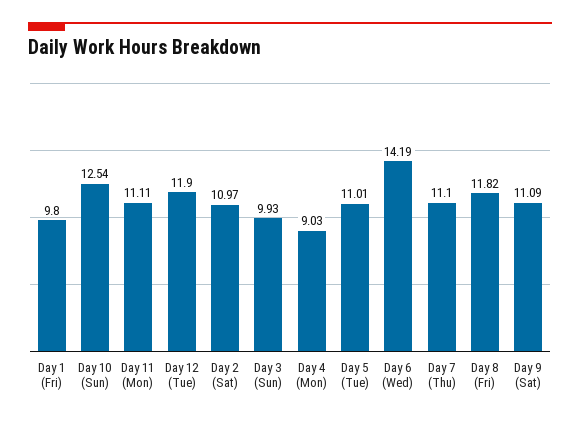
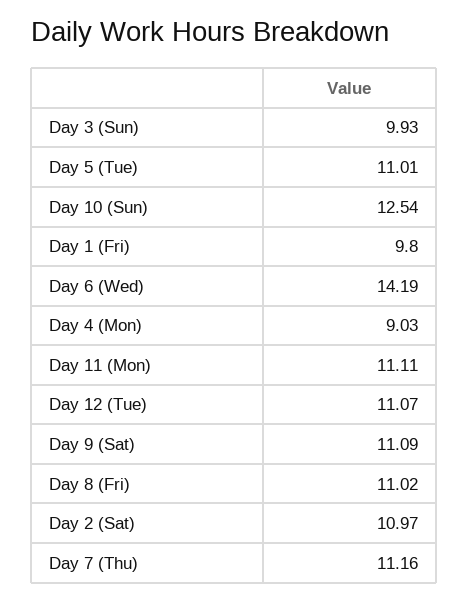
  {
    "Day 1 (Fri)": 9.8,
    "Day 10 (Sun)": 12.54,
    "Day 11 (Mon)": 11.11,
-   "Day 12 (Tue)": 11.9,
+   "Day 12 (Tue)": 11.07,
    "Day 2 (Sat)": 10.97,
    "Day 3 (Sun)": 9.93,
    "Day 4 (Mon)": 9.03,
    "Day 5 (Tue)": 11.01,
    "Day 6 (Wed)": 14.19,
-   "Day 7 (Thu)": 11.1,
+   "Day 7 (Thu)": 11.16,
-   "Day 8 (Fri)": 11.82,
+   "Day 8 (Fri)": 11.02,
    "Day 9 (Sat)": 11.09
  }

